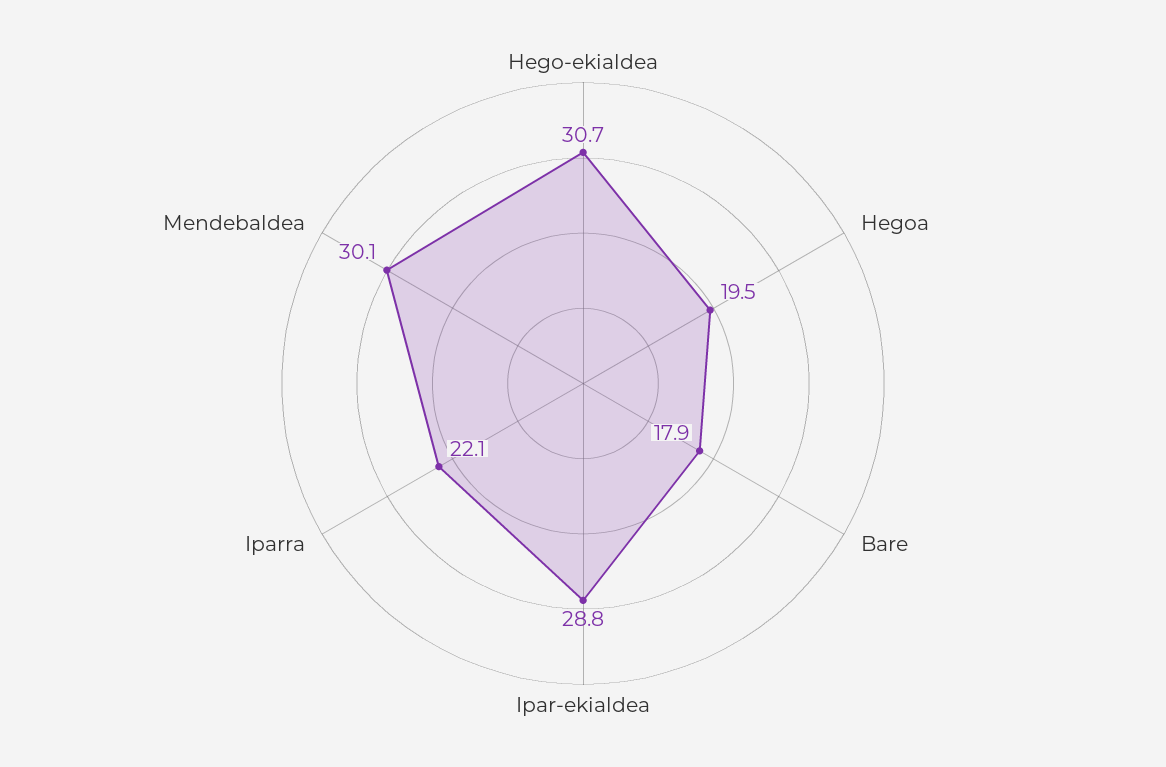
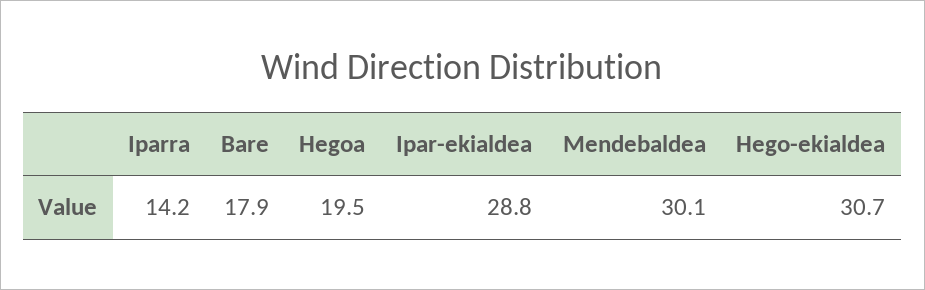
  {
    "Hego-ekialdea": 30.7,
    "Hegoa": 19.5,
    "Bare": 17.9,
    "Ipar-ekialdea": 28.8,
-   "Iparra": 22.1,
+   "Iparra": 14.2,
    "Mendebaldea": 30.1
  }

